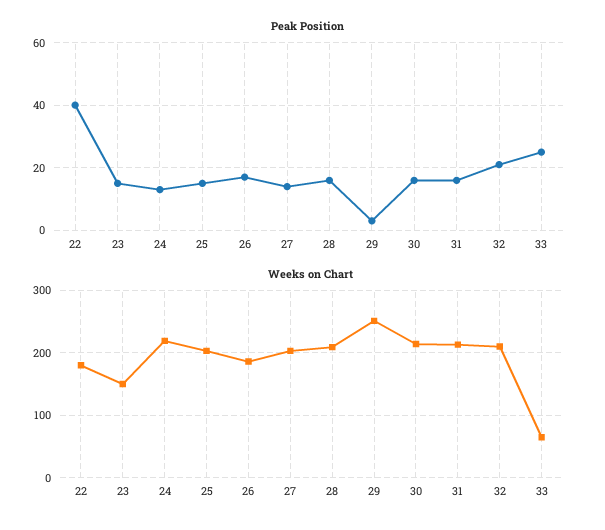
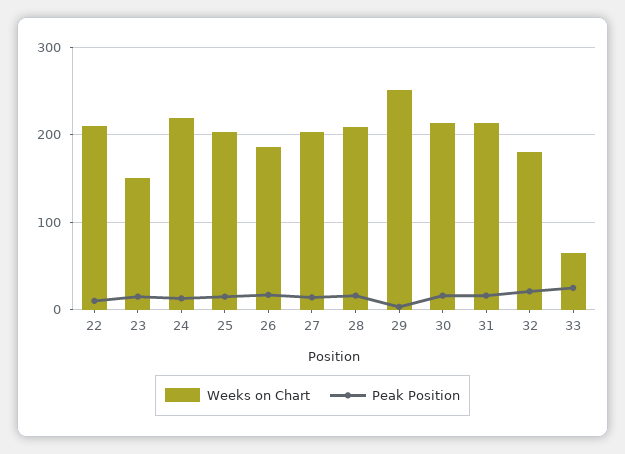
  {
    "Peak Position": {
-     "22": 40,
+     "22": 10,
      "23": 15,
      "24": 15,
      "25": 15,
      "26": 15,
      "27": 15,
      "28": 15,
      "29": 5,
      "30": 15,
      "31": 15,
      "32": 20,
      "33": 25
    },
    "Weeks on Chart": {
-     "22": 180,
+     "22": 210,
      "23": 150,
      "24": 220,
      "25": 200,
      "26": 190,
      "27": 200,
      "28": 210,
      "29": 250,
      "30": 210,
      "31": 210,
-     "32": 210,
+     "32": 180,
      "33": 70
    }
  }

